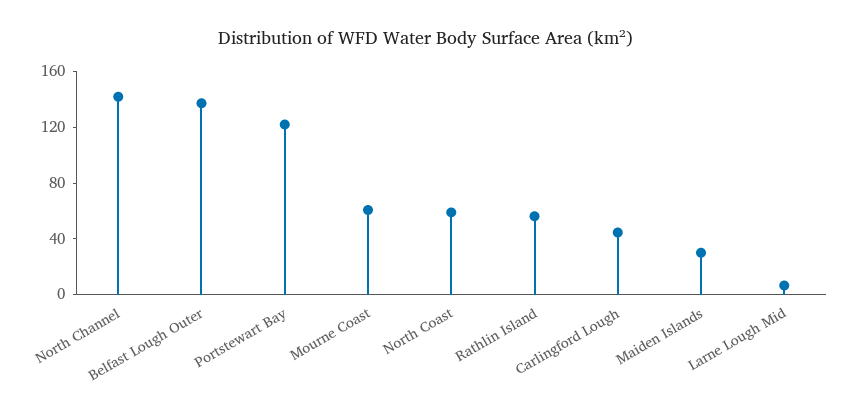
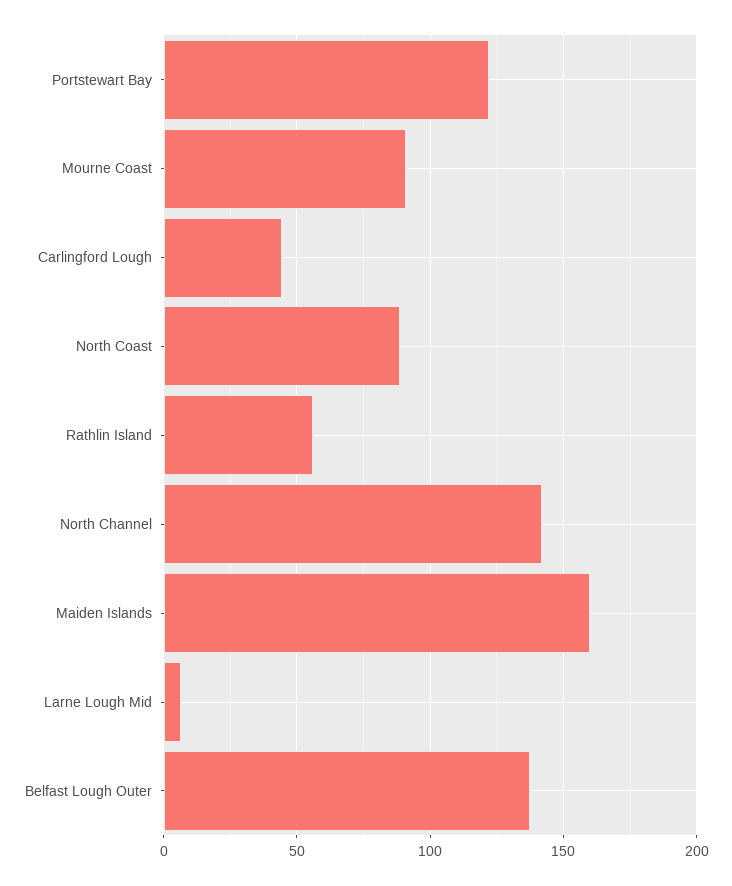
  {
    "North Channel": 140,
    "Belfast Lough Outer": 135,
    "Portstewart Bay": 120,
-   "Mourne Coast": 60,
+   "Mourne Coast": 90,
-   "North Coast": 60,
+   "North Coast": 90,
    "Rathlin Island": 55,
    "Carlingford Lough": 45,
-   "Maiden Islands": 30,
+   "Maiden Islands": 160,
    "Larne Lough Mid": 5
  }

